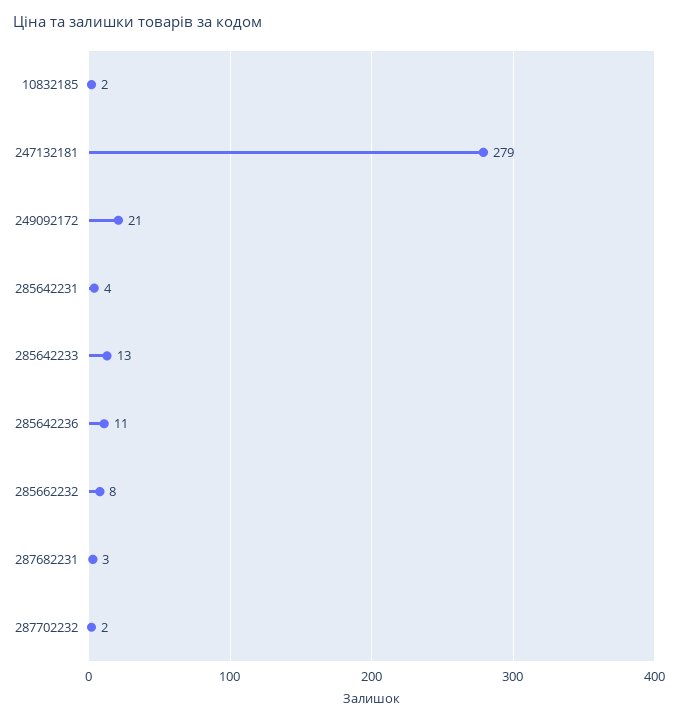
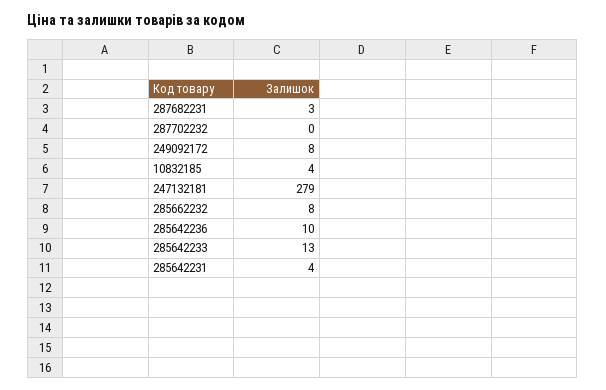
  {
-   "10832185": 2,
+   "10832185": 4,
    "247132181": 279,
-   "249092172": 21,
+   "249092172": 8,
    "285642231": 4,
    "285642233": 13,
-   "285642236": 11,
+   "285642236": 10,
    "285662232": 8,
    "287682231": 3,
-   "287702232": 2
+   "287702232": 0
  }

